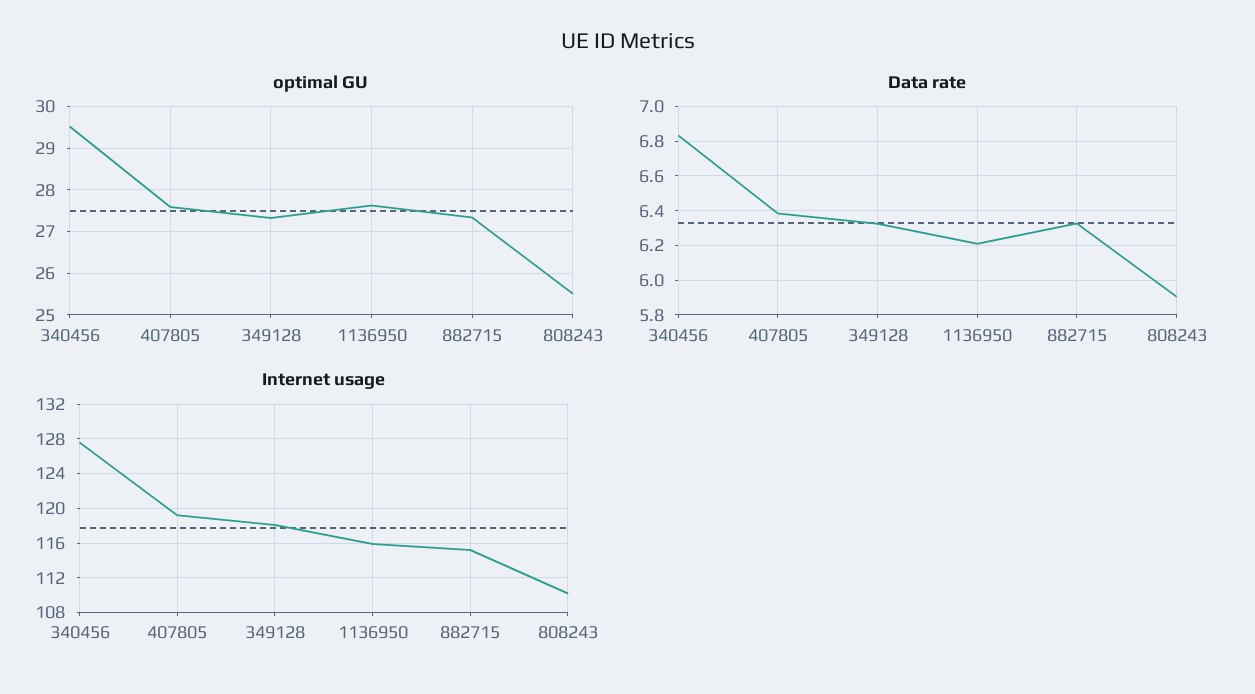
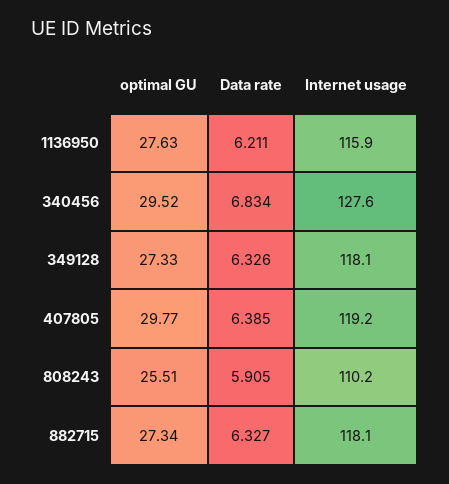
  {
    "optimal GU": {
      "340456": 29.52,
-     "407805": 27.6,
+     "407805": 29.77,
      "349128": 27.33,
      "1136950": 27.63,
      "882715": 27.34,
      "808243": 25.51
    },
    "Data rate": {
      "340456": 6.834,
      "407805": 6.385,
      "349128": 6.326,
      "1136950": 6.211,
      "882715": 6.327,
      "808243": 5.905
    },
    "Internet usage": {
      "340456": 127.6,
      "407805": 119.2,
      "349128": 118.1,
      "1136950": 115.9,
-     "882715": 115,
+     "882715": 118.1,
      "808243": 110.2
    }
  }

